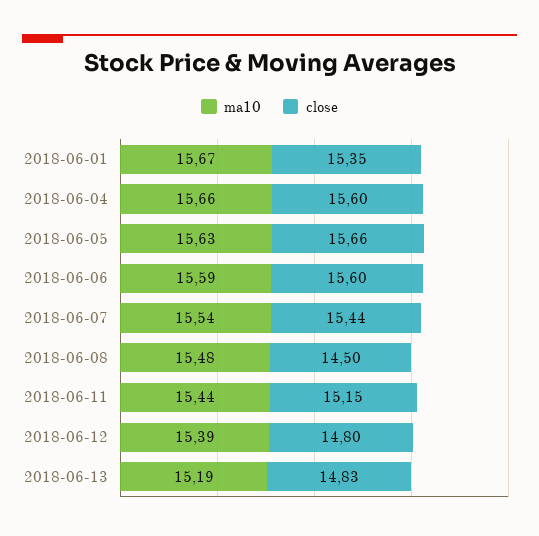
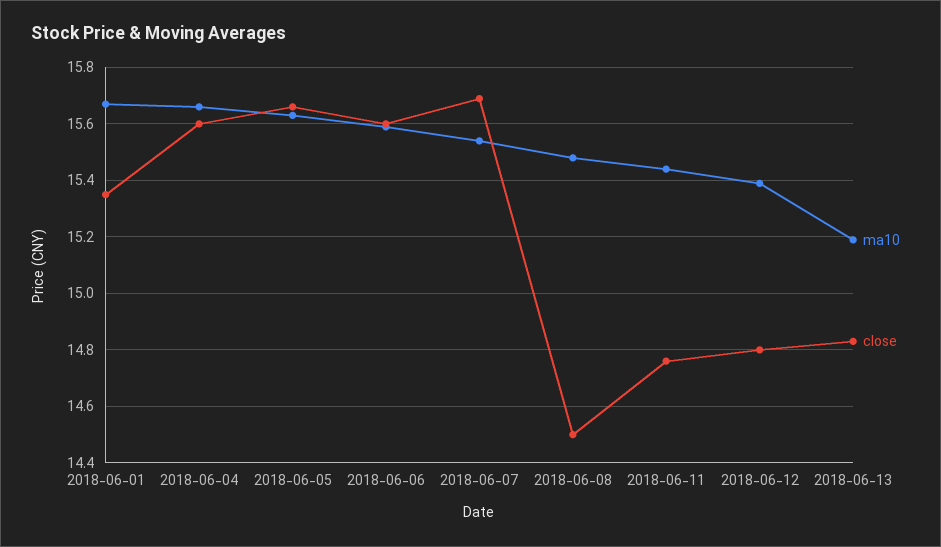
  {
    "ma10": {
      "2018-06-01": 15.67,
      "2018-06-04": 15.66,
      "2018-06-05": 15.63,
      "2018-06-06": 15.59,
      "2018-06-07": 15.54,
      "2018-06-08": 15.48,
      "2018-06-11": 15.44,
      "2018-06-12": 15.39,
      "2018-06-13": 15.19
    },
    "close": {
      "2018-06-01": 15.35,
      "2018-06-04": 15.6,
      "2018-06-05": 15.66,
      "2018-06-06": 15.6,
-     "2018-06-07": 15.44,
+     "2018-06-07": 15.7,
      "2018-06-08": 14.5,
-     "2018-06-11": 15.15,
+     "2018-06-11": 14.75,
      "2018-06-12": 14.8,
      "2018-06-13": 14.83
    }
  }

